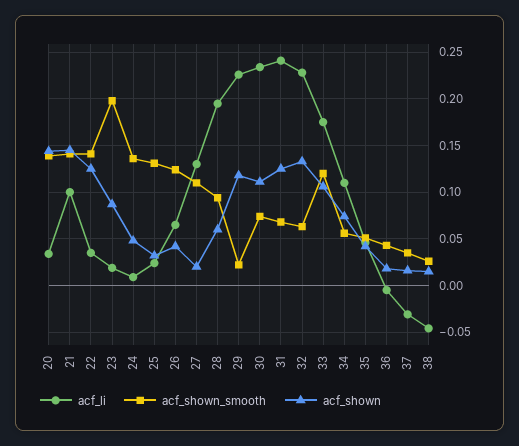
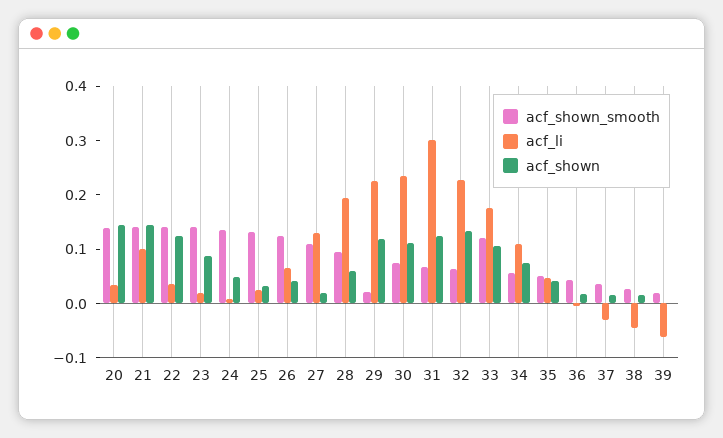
  {
    "acf_li": {
      "20": 0.03,
      "21": 0.1,
      "22": 0.04,
      "23": 0.02,
      "24": 0.01,
      "25": 0.02,
      "26": 0.07,
      "27": 0.13,
      "28": 0.2,
      "29": 0.23,
      "30": 0.23,
-     "31": 0.24,
+     "31": 0.3,
      "32": 0.23,
      "33": 0.18,
      "34": 0.11,
      "35": 0.05,
      "36": -0.01,
      "37": -0.03,
-     "38": -0.05
+     "38": -0.05,
+     "39": -0.06
    },
    "acf_shown_smooth": {
      "20": 0.14,
      "21": 0.14,
      "22": 0.14,
-     "23": 0.2,
+     "23": 0.14,
      "24": 0.14,
      "25": 0.13,
      "26": 0.12,
      "27": 0.11,
      "28": 0.09,
      "29": 0.02,
      "30": 0.07,
      "31": 0.07,
      "32": 0.06,
      "33": 0.12,
      "34": 0.06,
      "35": 0.05,
      "36": 0.04,
      "37": 0.04,
-     "38": 0.03
+     "38": 0.03,
+     "39": 0.02
    },
    "acf_shown": {
      "20": 0.14,
      "21": 0.15,
      "22": 0.13,
      "23": 0.09,
      "24": 0.05,
      "25": 0.03,
      "26": 0.04,
      "27": 0.02,
      "28": 0.06,
      "29": 0.12,
      "30": 0.11,
      "31": 0.13,
      "32": 0.13,
      "33": 0.11,
      "34": 0.07,
      "35": 0.04,
      "36": 0.02,
      "37": 0.02,
-     "38": 0.02
+     "38": 0.02,
+     "39": 0
    }
  }

